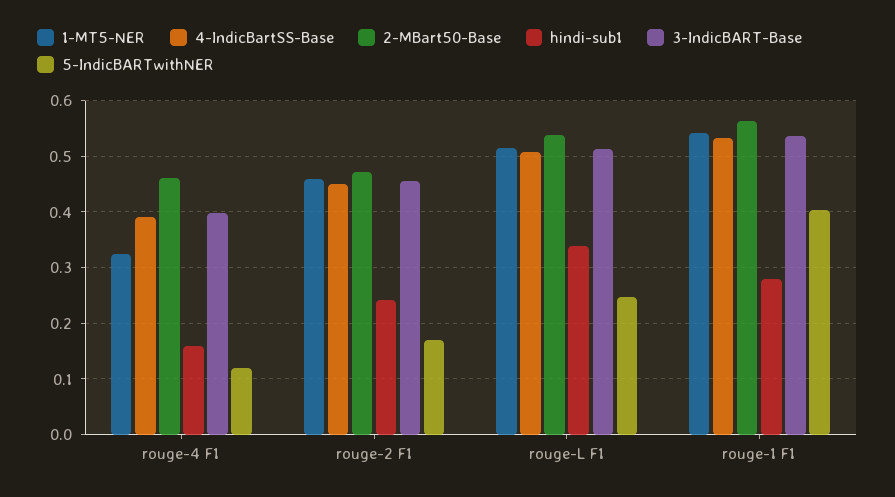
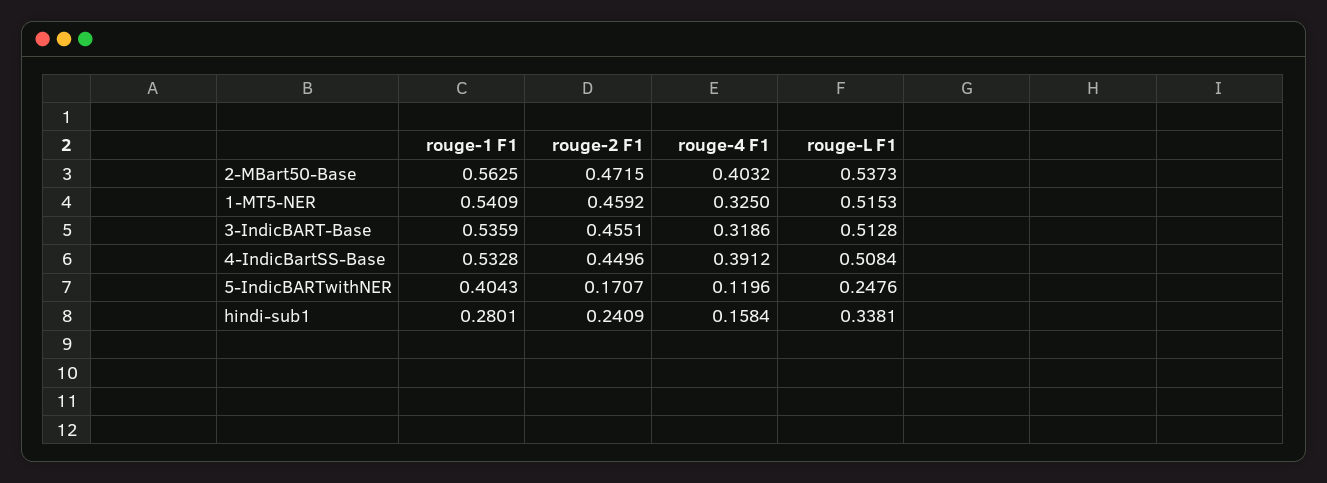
  {
    "1-MT5-NER": {
      "rouge-4 F1": 0.325,
      "rouge-2 F1": 0.4592,
      "rouge-L F1": 0.5153,
      "rouge-1 F1": 0.5409
    },
    "4-IndicBartSS-Base": {
      "rouge-4 F1": 0.3912,
      "rouge-2 F1": 0.4496,
      "rouge-L F1": 0.5084,
      "rouge-1 F1": 0.5328
    },
    "2-MBart50-Base": {
-     "rouge-4 F1": 0.46,
+     "rouge-4 F1": 0.4032,
      "rouge-2 F1": 0.4715,
      "rouge-L F1": 0.5373,
      "rouge-1 F1": 0.5625
    },
    "hindi-sub1": {
      "rouge-4 F1": 0.1584,
      "rouge-2 F1": 0.2409,
      "rouge-L F1": 0.3381,
      "rouge-1 F1": 0.2801
    },
    "3-IndicBART-Base": {
-     "rouge-4 F1": 0.4,
+     "rouge-4 F1": 0.3186,
      "rouge-2 F1": 0.4551,
      "rouge-L F1": 0.5128,
      "rouge-1 F1": 0.5359
    },
    "5-IndicBARTwithNER": {
      "rouge-4 F1": 0.1196,
      "rouge-2 F1": 0.1707,
      "rouge-L F1": 0.2476,
      "rouge-1 F1": 0.4043
    }
  }

